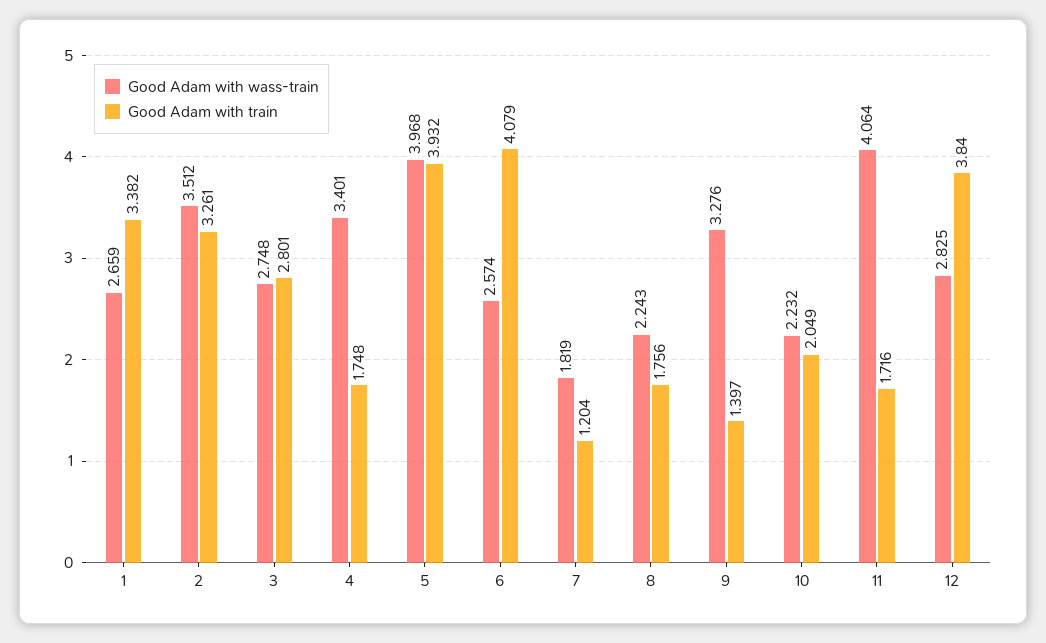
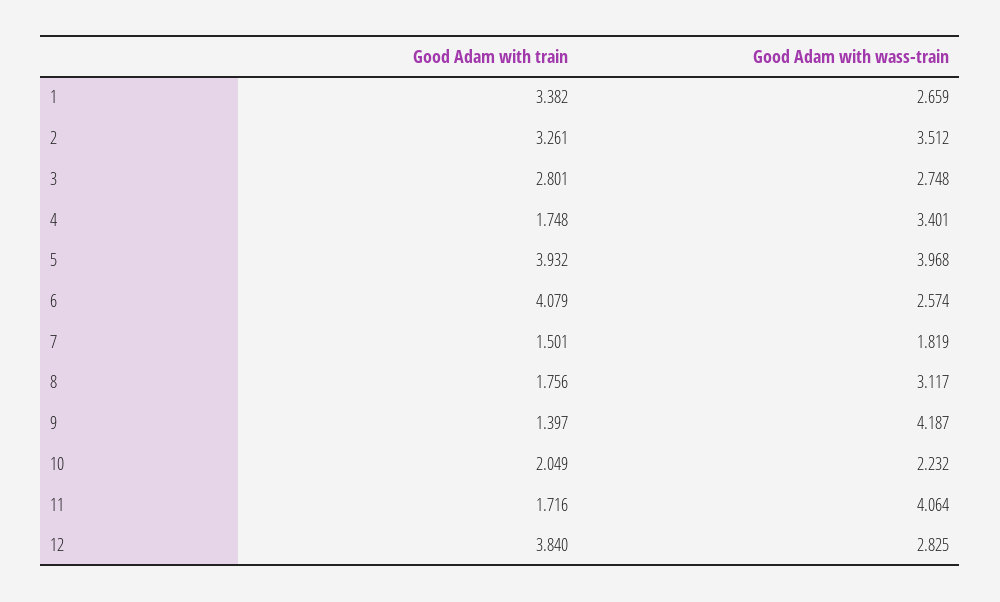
  {
    "Good Adam with wass-train": {
      "1": 2.659,
      "2": 3.512,
      "3": 2.748,
      "4": 3.401,
      "5": 3.968,
      "6": 2.574,
      "7": 1.819,
-     "8": 2.243,
+     "8": 3.117,
-     "9": 3.276,
+     "9": 4.187,
      "10": 2.232,
      "11": 4.064,
      "12": 2.825
    },
    "Good Adam with train": {
      "1": 3.382,
      "2": 3.261,
      "3": 2.801,
      "4": 1.748,
      "5": 3.932,
      "6": 4.079,
-     "7": 1.204,
+     "7": 1.501,
      "8": 1.756,
      "9": 1.397,
      "10": 2.049,
      "11": 1.716,
      "12": 3.84
    }
  }

